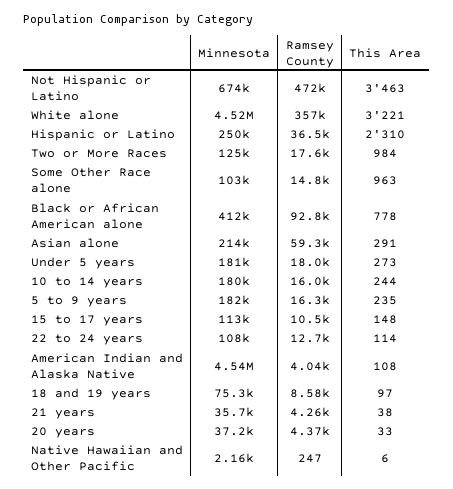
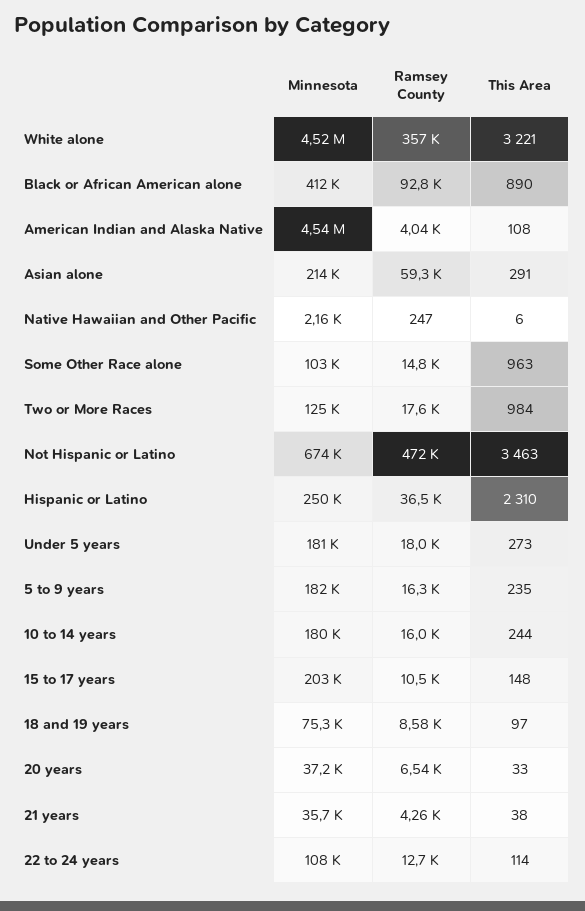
  {
    "Minnesota": {
      "Not Hispanic or Latino": 674000,
      "White alone": 4520000,
      "Hispanic or Latino": 250000,
      "Two or More Races": 125000,
      "Some Other Race alone": 103000,
      "Black or African American alone": 412000,
      "Asian alone": 214000,
      "Under 5 years": 181000,
      "10 to 14 years": 180000,
      "5 to 9 years": 182000,
-     "15 to 17 years": 113000,
+     "15 to 17 years": 203000,
      "22 to 24 years": 108000,
      "American Indian and Alaska Native": 4540000,
      "18 and 19 years": 75300,
      "21 years": 35700,
      "20 years": 37200,
      "Native Hawaiian and Other Pacific": 2160
    },
    "Ramsey County": {
      "Not Hispanic or Latino": 472000,
      "White alone": 357000,
      "Hispanic or Latino": 36500,
      "Two or More Races": 17600,
      "Some Other Race alone": 14800,
      "Black or African American alone": 92800,
      "Asian alone": 59300,
      "Under 5 years": 18000,
      "10 to 14 years": 16000,
      "5 to 9 years": 16300,
      "15 to 17 years": 10500,
      "22 to 24 years": 12700,
      "American Indian and Alaska Native": 4040,
      "18 and 19 years": 8580,
      "21 years": 4260,
-     "20 years": 4370,
+     "20 years": 6540,
      "Native Hawaiian and Other Pacific": 247
    },
    "This Area": {
      "Not Hispanic or Latino": 3463,
      "White alone": 3221,
      "Hispanic or Latino": 2310,
      "Two or More Races": 984,
      "Some Other Race alone": 963,
-     "Black or African American alone": 778,
+     "Black or African American alone": 890,
      "Asian alone": 291,
      "Under 5 years": 273,
      "10 to 14 years": 244,
      "5 to 9 years": 235,
      "15 to 17 years": 148,
      "22 to 24 years": 114,
      "American Indian and Alaska Native": 108,
      "18 and 19 years": 97,
      "21 years": 38,
      "20 years": 33,
      "Native Hawaiian and Other Pacific": 6
    }
  }

